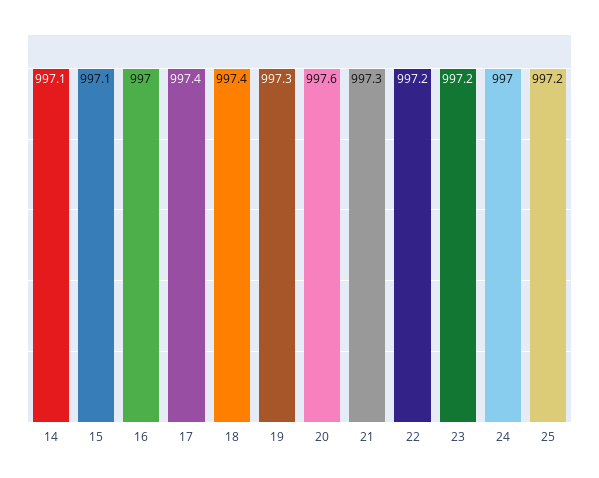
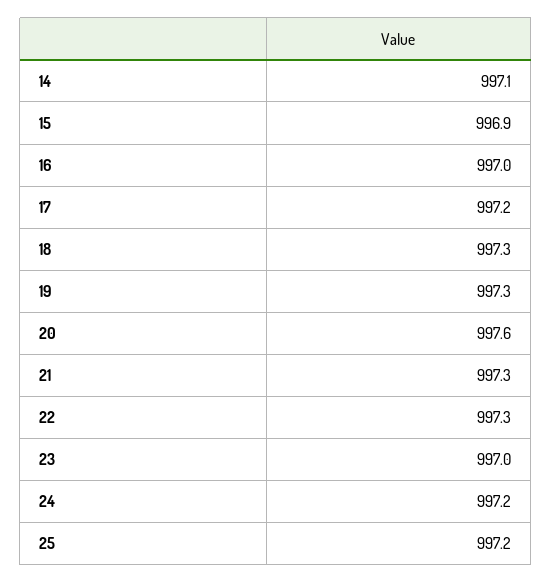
  {
    "14": 997.1,
-   "15": 997.1,
+   "15": 996.9,
    "16": 997,
-   "17": 997.4,
+   "17": 997.2,
-   "18": 997.4,
+   "18": 997.3,
    "19": 997.3,
    "20": 997.6,
    "21": 997.3,
-   "22": 997.2,
+   "22": 997.3,
-   "23": 997.2,
+   "23": 997,
-   "24": 997,
+   "24": 997.2,
    "25": 997.2
  }

